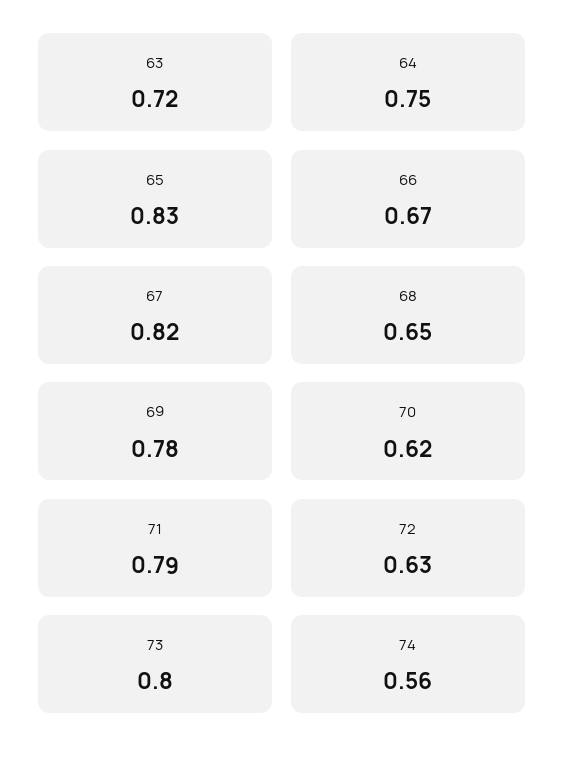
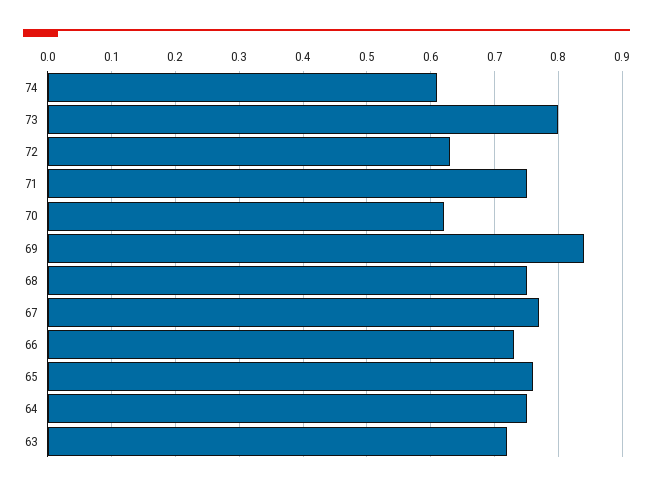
  {
    "63": 0.72,
    "64": 0.75,
-   "65": 0.83,
+   "65": 0.76,
-   "66": 0.67,
+   "66": 0.73,
-   "67": 0.82,
+   "67": 0.77,
-   "68": 0.65,
+   "68": 0.75,
-   "69": 0.78,
+   "69": 0.84,
    "70": 0.62,
-   "71": 0.79,
+   "71": 0.75,
    "72": 0.63,
    "73": 0.8,
-   "74": 0.56
+   "74": 0.61
  }

